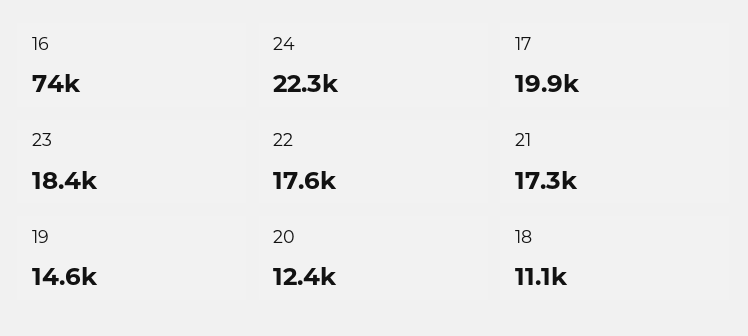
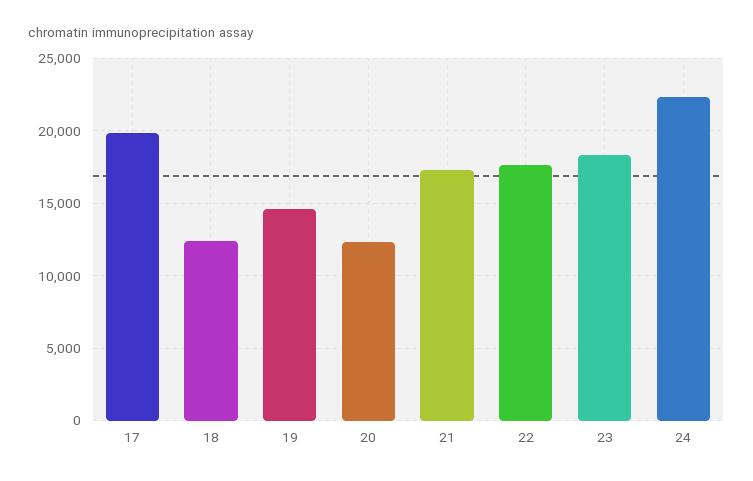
  {
-   "16": 74000,
    "24": 22300,
    "17": 19900,
    "23": 18400,
    "22": 17600,
    "21": 17300,
    "19": 14600,
    "20": 12400,
-   "18": 11100
+   "18": 12500
  }

